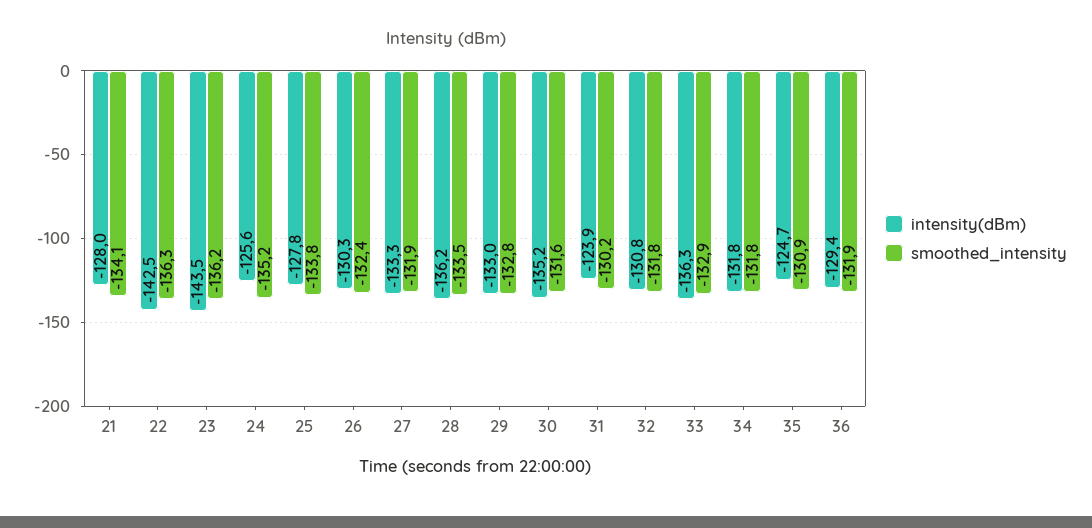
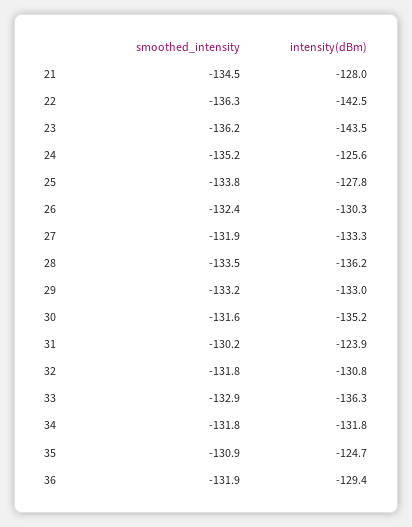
  {
    "intensity(dBm)": {
      "21": -128,
      "22": -142.5,
      "23": -143.5,
      "24": -125.6,
      "25": -127.8,
      "26": -130.3,
      "27": -133.3,
      "28": -136.2,
      "29": -133,
      "30": -135.2,
      "31": -123.9,
      "32": -130.8,
      "33": -136.3,
      "34": -131.8,
      "35": -124.7,
      "36": -129.4
    },
    "smoothed_intensity": {
-     "21": -134.1,
+     "21": -134.5,
      "22": -136.3,
      "23": -136.2,
      "24": -135.2,
      "25": -133.8,
      "26": -132.4,
      "27": -131.9,
      "28": -133.5,
-     "29": -132.8,
+     "29": -133.2,
      "30": -131.6,
      "31": -130.2,
      "32": -131.8,
      "33": -132.9,
      "34": -131.8,
      "35": -130.9,
      "36": -131.9
    }
  }

